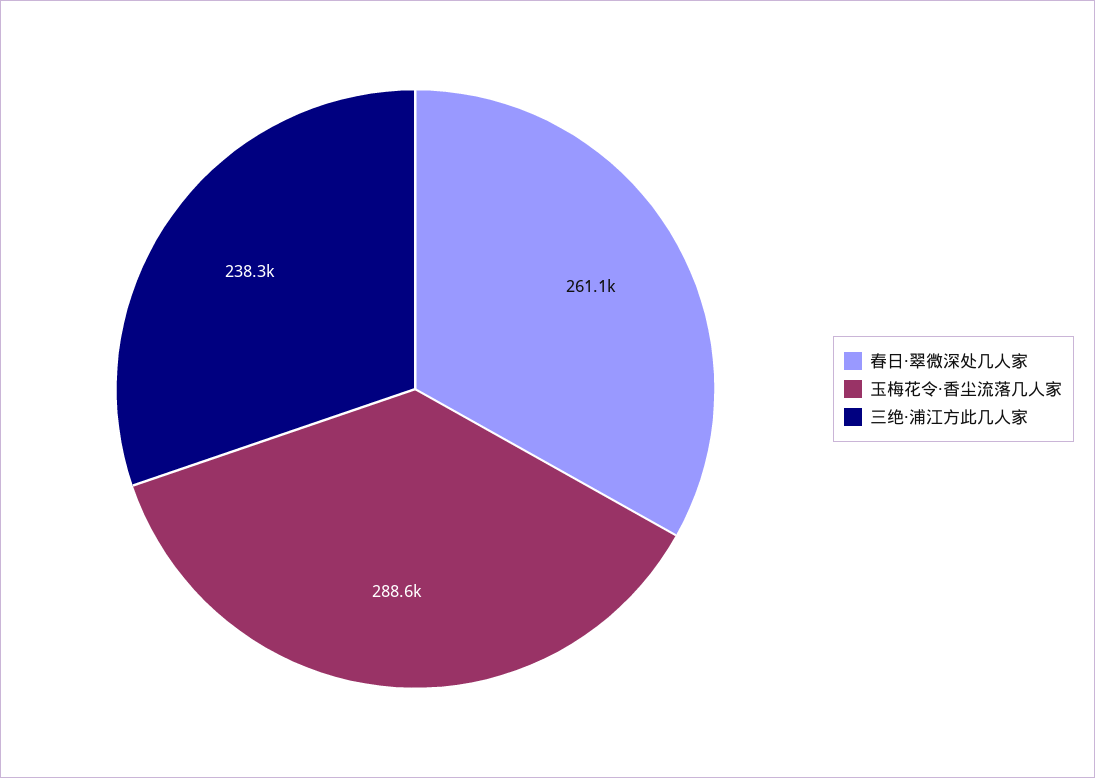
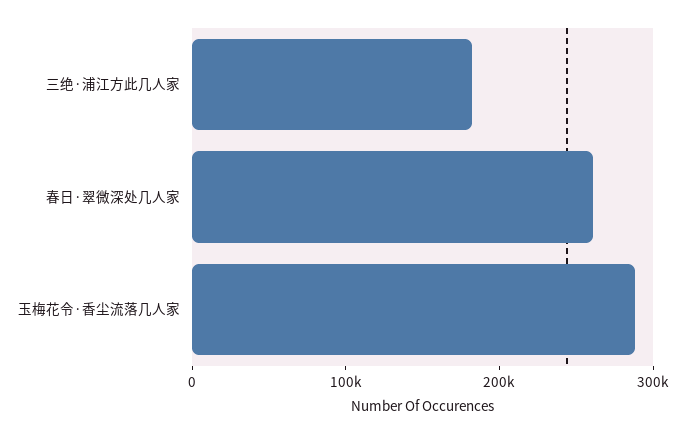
  {
    "春日·翠微深处几人家": 261100,
    "玉梅花令·香尘流落几人家": 288600,
-   "三绝·浦江方此几人家": 238300
+   "三绝·浦江方此几人家": 180000
  }

